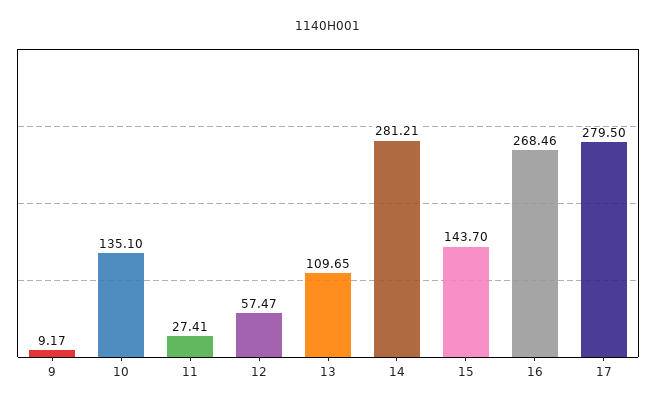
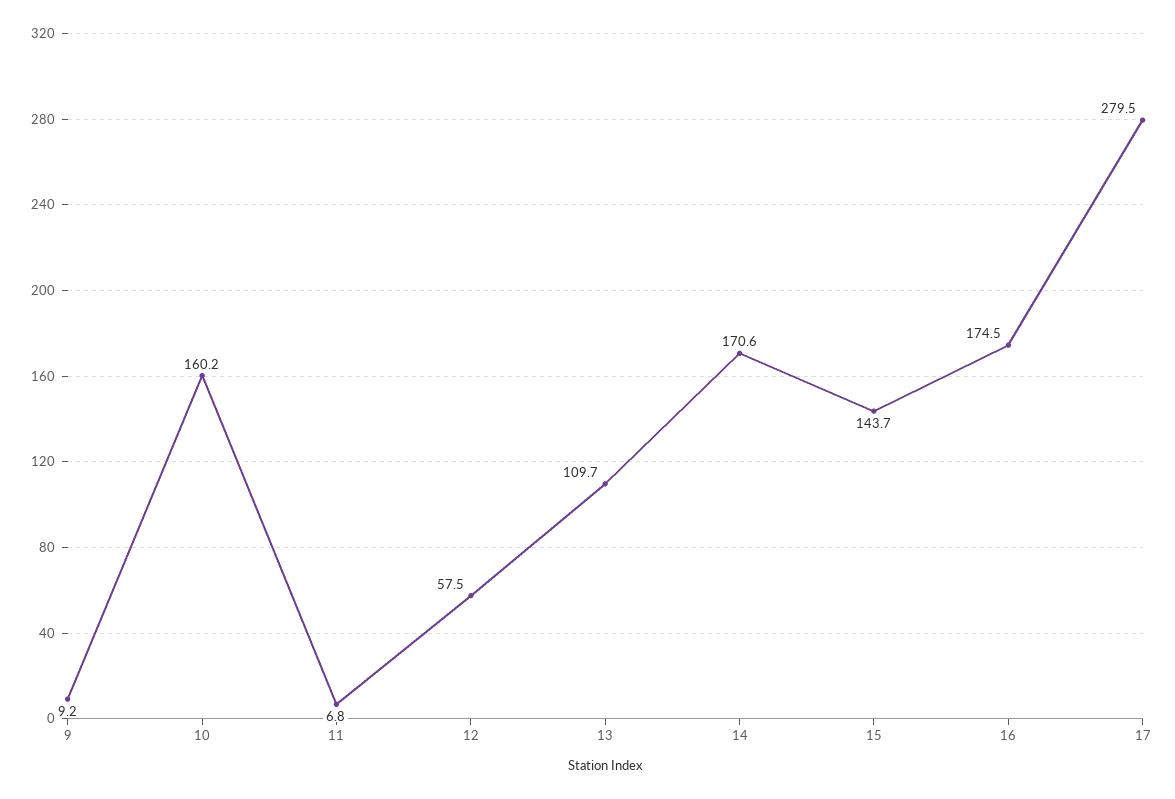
  {
    "9": 9.17,
-   "10": 135.1,
+   "10": 160.2,
-   "11": 27.41,
+   "11": 6.8,
    "12": 57.47,
    "13": 109.65,
-   "14": 281.21,
+   "14": 170.6,
    "15": 143.7,
-   "16": 268.46,
+   "16": 174.5,
    "17": 279.5
  }

